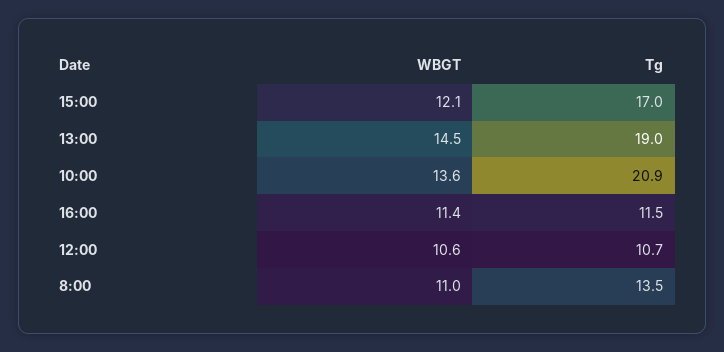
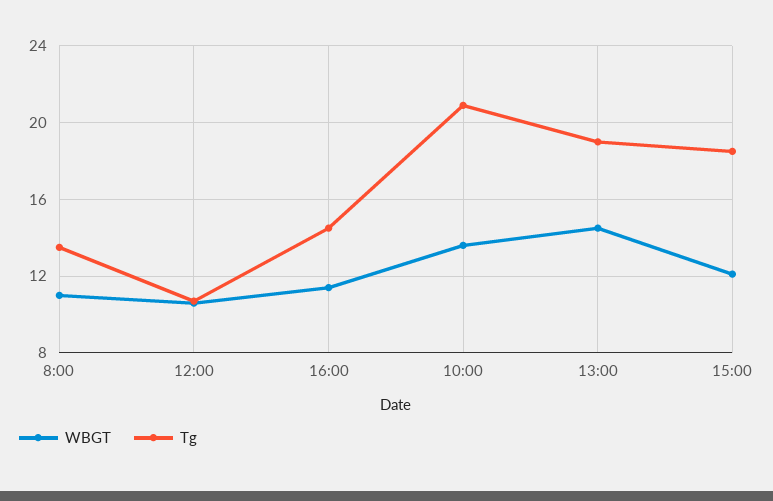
  {
    "WBGT": {
      "15:00": 12.1,
      "13:00": 14.5,
      "10:00": 13.6,
      "16:00": 11.4,
      "12:00": 10.6,
      "8:00": 11
    },
    "Tg": {
-     "15:00": 17,
+     "15:00": 18.5,
      "13:00": 19,
      "10:00": 20.9,
-     "16:00": 11.5,
+     "16:00": 14.5,
      "12:00": 10.7,
      "8:00": 13.5
    }
  }

